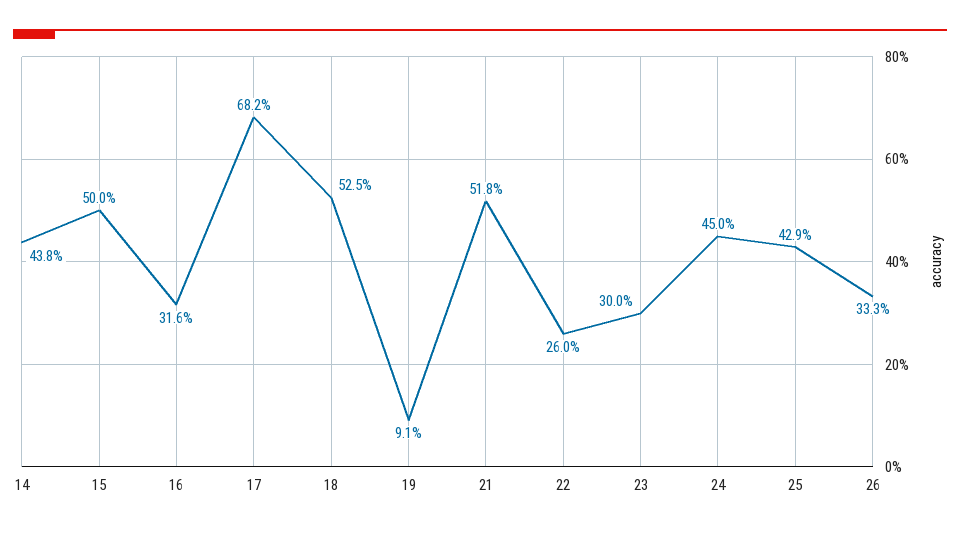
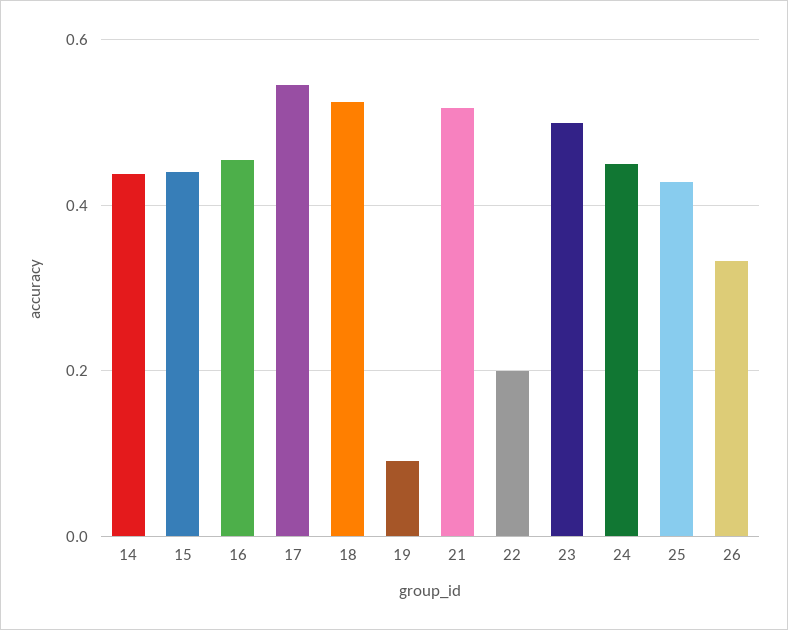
  {
    "14": 0.438,
-   "15": 0.5,
+   "15": 0.44,
-   "16": 0.316,
+   "16": 0.46,
-   "17": 0.682,
+   "17": 0.54,
    "18": 0.525,
    "19": 0.091,
    "21": 0.518,
-   "22": 0.26,
+   "22": 0.2,
-   "23": 0.3,
+   "23": 0.5,
    "24": 0.45,
    "25": 0.429,
    "26": 0.333
  }

